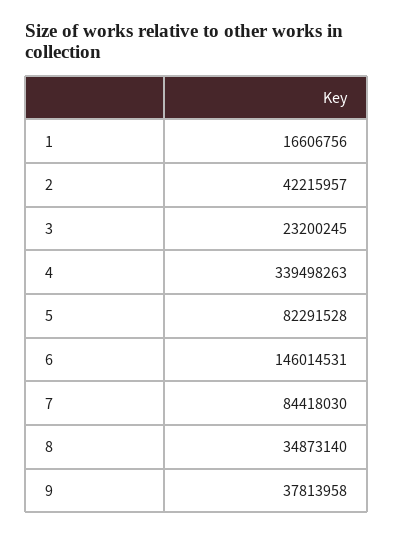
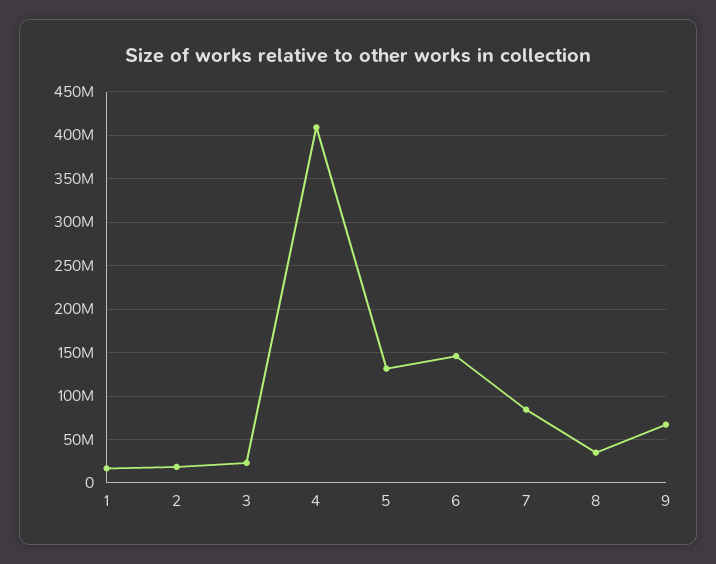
  {
    "1": 16606756,
-   "2": 42215957,
+   "2": 20000000,
    "3": 23200245,
-   "4": 339498263,
+   "4": 410000000,
-   "5": 82291528,
+   "5": 130000000,
    "6": 146014531,
    "7": 84418030,
    "8": 34873140,
-   "9": 37813958
+   "9": 70000000
  }

